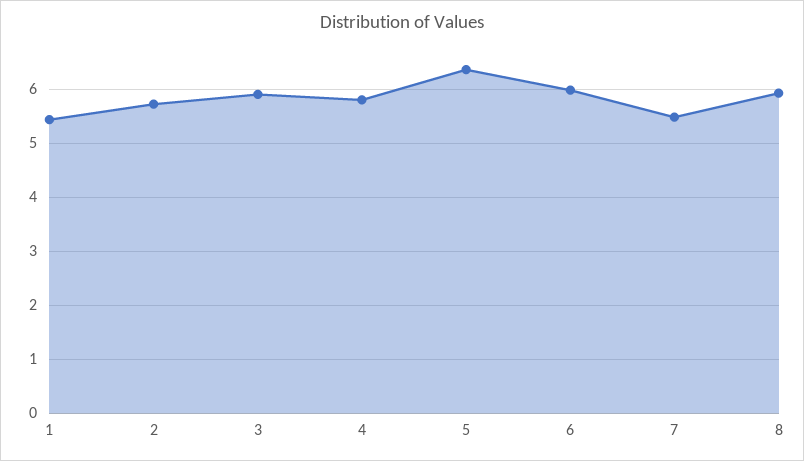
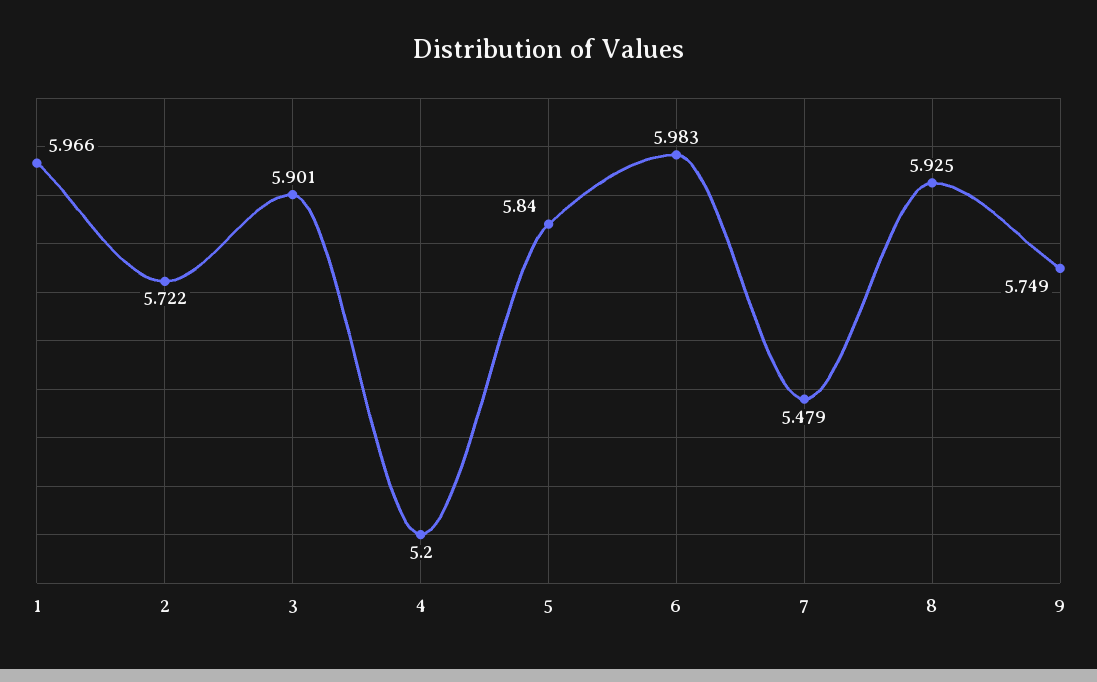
  {
-   "1": 5.4,
+   "1": 5.966,
    "2": 5.722,
    "3": 5.901,
-   "4": 5.8,
+   "4": 5.2,
-   "5": 6.4,
+   "5": 5.84,
    "6": 5.983,
    "7": 5.479,
-   "8": 5.925
+   "8": 5.925,
+   "9": 5.749
  }

